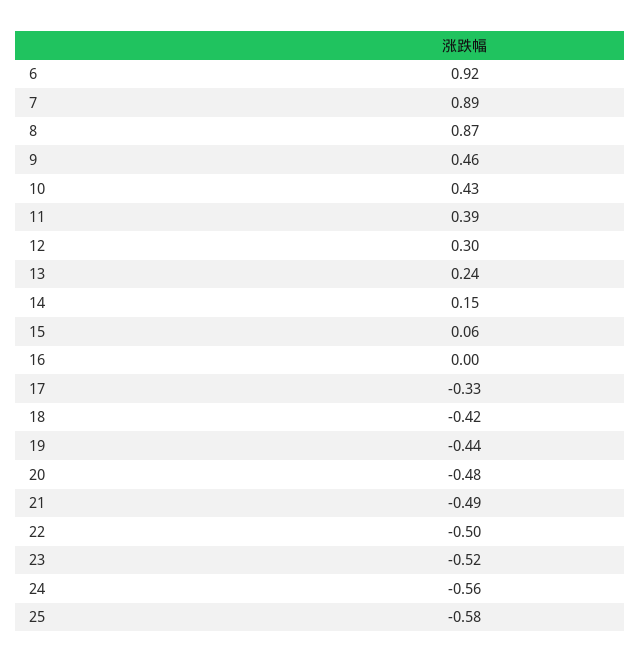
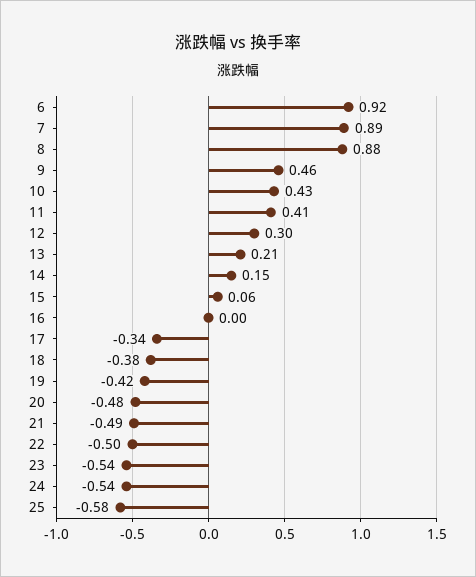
  {
    "6": 0.92,
    "7": 0.89,
-   "8": 0.87,
+   "8": 0.88,
    "9": 0.46,
    "10": 0.43,
-   "11": 0.39,
+   "11": 0.41,
    "12": 0.3,
-   "13": 0.24,
+   "13": 0.21,
    "14": 0.15,
    "15": 0.06,
    "16": 0,
-   "17": -0.33,
+   "17": -0.34,
-   "18": -0.42,
+   "18": -0.38,
-   "19": -0.44,
+   "19": -0.42,
    "20": -0.48,
    "21": -0.49,
    "22": -0.5,
-   "23": -0.52,
+   "23": -0.54,
-   "24": -0.56,
+   "24": -0.54,
    "25": -0.58
  }

